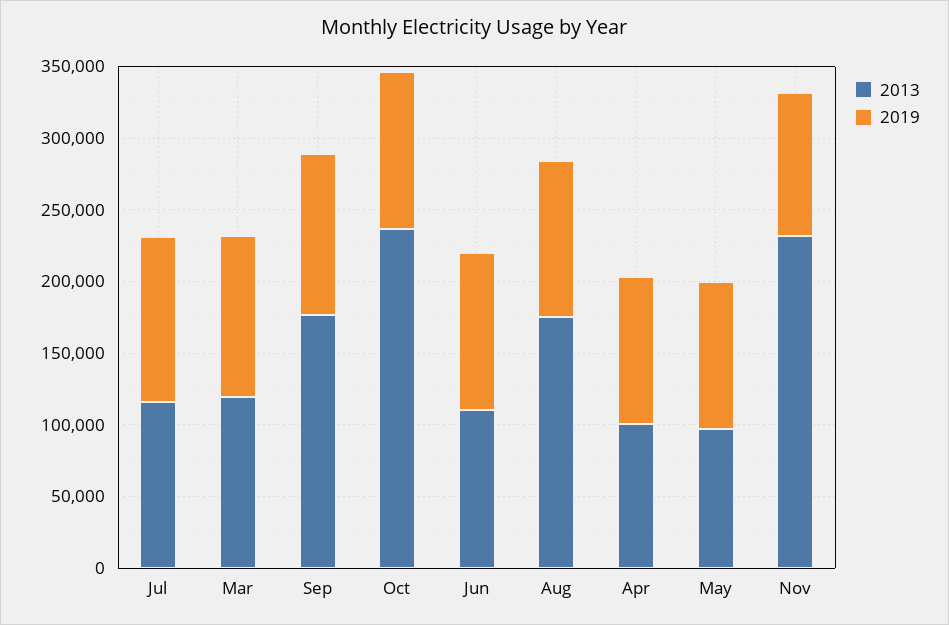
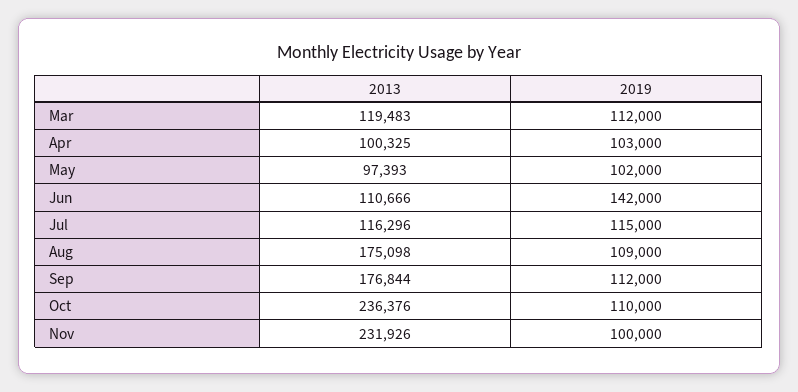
  {
    "2013": {
      "Jul": 116296,
      "Mar": 119483,
      "Sep": 176844,
      "Oct": 236376,
      "Jun": 110666,
      "Aug": 175098,
      "Apr": 100325,
      "May": 97393,
      "Nov": 231926
    },
    "2019": {
      "Jul": 115000,
      "Mar": 112000,
      "Sep": 112000,
      "Oct": 110000,
-     "Jun": 110000,
+     "Jun": 142000,
      "Aug": 109000,
      "Apr": 103000,
      "May": 102000,
      "Nov": 100000
    }
  }

